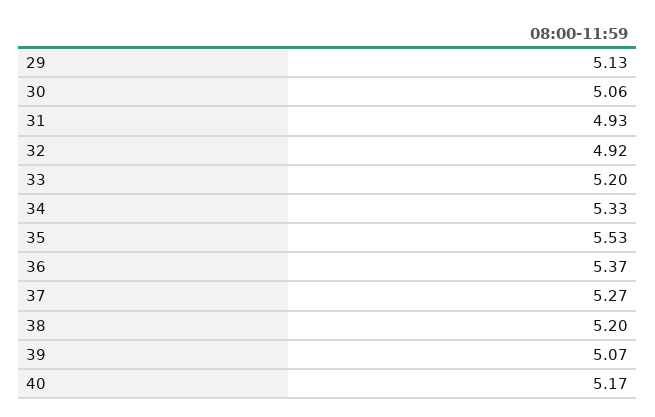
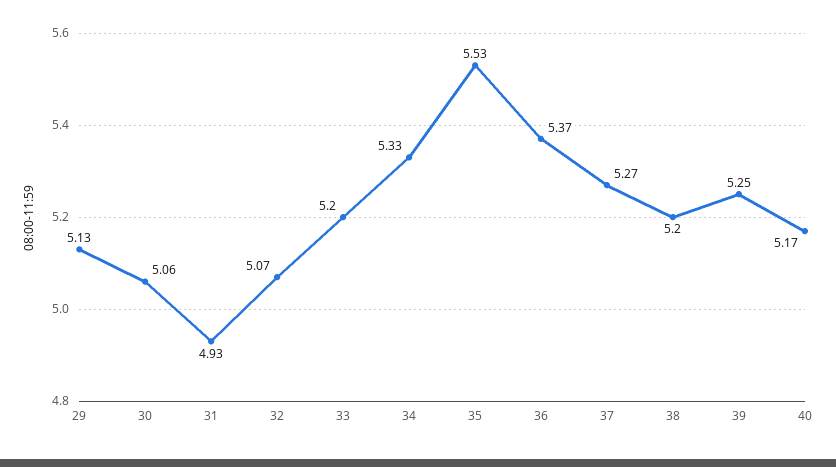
  {
    "29": 5.13,
    "30": 5.06,
    "31": 4.93,
-   "32": 4.92,
+   "32": 5.07,
    "33": 5.2,
    "34": 5.33,
    "35": 5.53,
    "36": 5.37,
    "37": 5.27,
    "38": 5.2,
-   "39": 5.07,
+   "39": 5.25,
    "40": 5.17
  }

